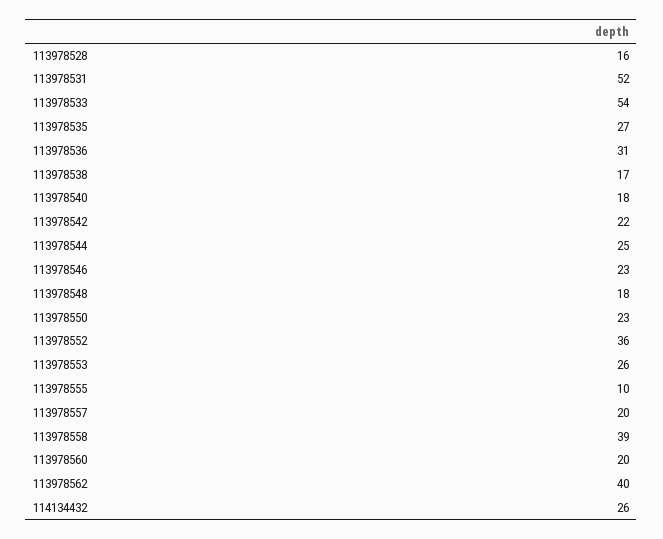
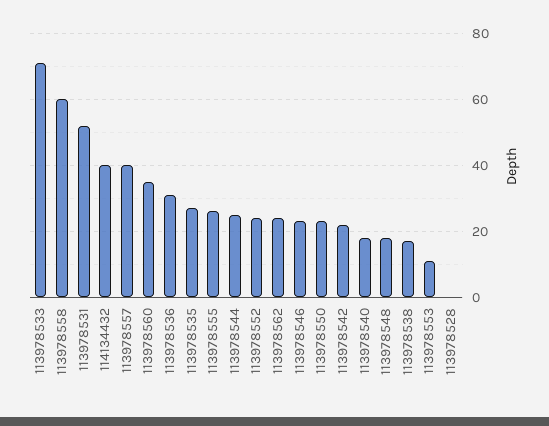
  {
-   "113978528": 16,
+   "113978528": 0,
    "113978531": 52,
-   "113978533": 54,
+   "113978533": 70,
    "113978535": 27,
    "113978536": 31,
    "113978538": 17,
    "113978540": 18,
    "113978542": 22,
    "113978544": 25,
    "113978546": 23,
    "113978548": 18,
    "113978550": 23,
-   "113978552": 36,
+   "113978552": 25,
-   "113978553": 26,
+   "113978553": 10,
-   "113978555": 10,
+   "113978555": 25,
-   "113978557": 20,
+   "113978557": 40,
-   "113978558": 39,
+   "113978558": 60,
-   "113978560": 20,
+   "113978560": 35,
-   "113978562": 40,
+   "113978562": 25,
-   "114134432": 26
+   "114134432": 40
  }

